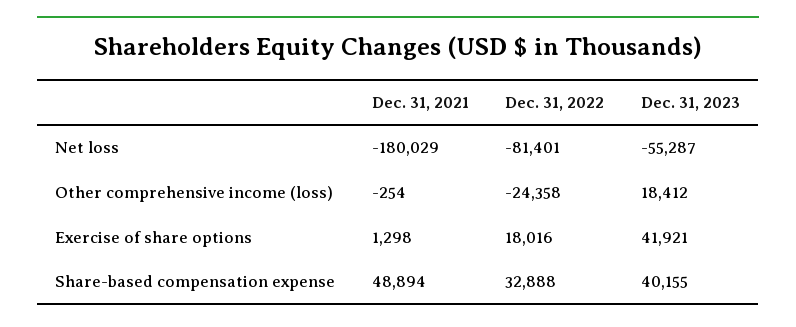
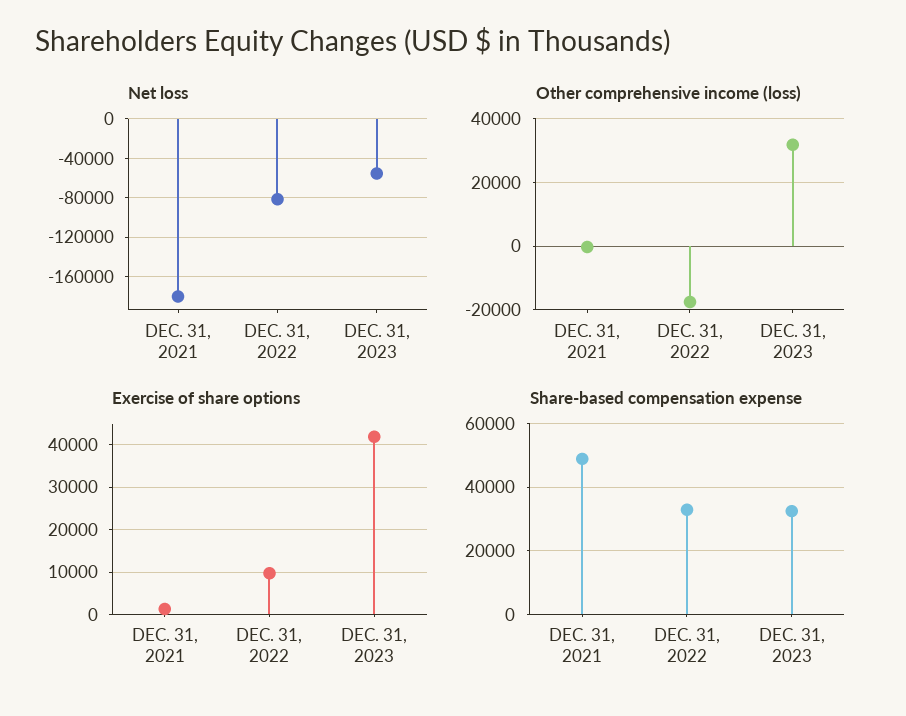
  {
    "Net loss": {
      "Dec. 31, 2021": -180029,
      "Dec. 31, 2022": -81401,
      "Dec. 31, 2023": -55287
    },
    "Other comprehensive income (loss)": {
      "Dec. 31, 2021": -254,
-     "Dec. 31, 2022": -24358,
+     "Dec. 31, 2022": -18000,
-     "Dec. 31, 2023": 18412
+     "Dec. 31, 2023": 32000
    },
    "Exercise of share options": {
      "Dec. 31, 2021": 1298,
-     "Dec. 31, 2022": 18016,
+     "Dec. 31, 2022": 10000,
      "Dec. 31, 2023": 41921
    },
    "Share-based compensation expense": {
      "Dec. 31, 2021": 48894,
      "Dec. 31, 2022": 32888,
-     "Dec. 31, 2023": 40155
+     "Dec. 31, 2023": 32000
    }
  }

